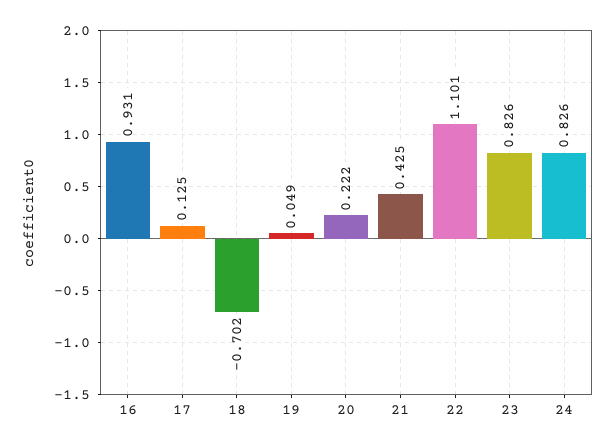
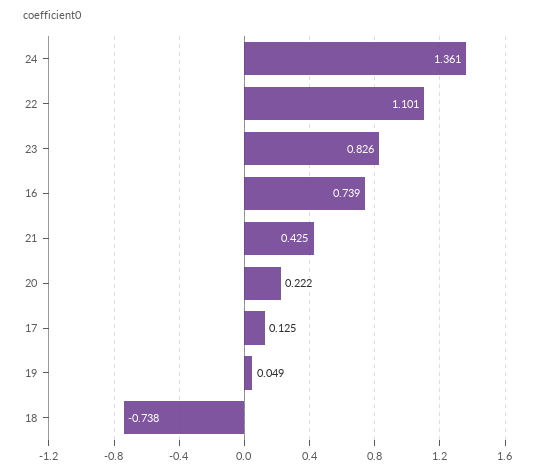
  {
-   "16": 0.931,
+   "16": 0.739,
    "17": 0.125,
-   "18": -0.702,
+   "18": -0.738,
    "19": 0.049,
    "20": 0.222,
    "21": 0.425,
    "22": 1.101,
    "23": 0.826,
-   "24": 0.826
+   "24": 1.361
  }

